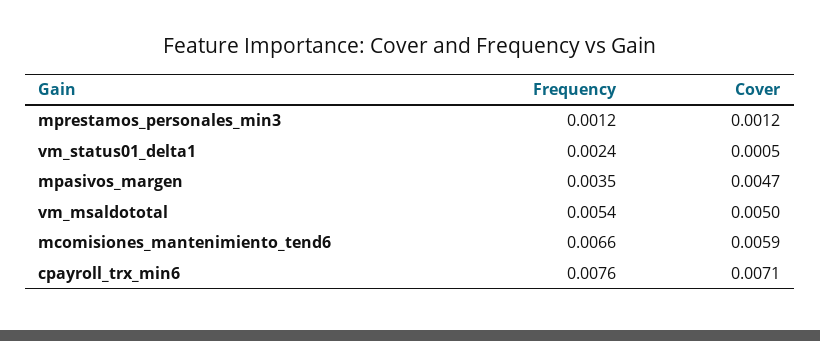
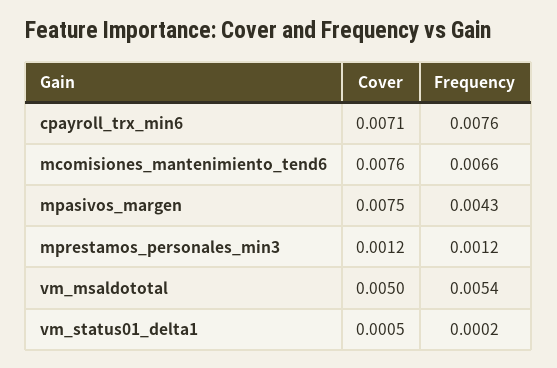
  {
    "Frequency": {
      "mprestamos_personales_min3": 0.0012,
-     "vm_status01_delta1": 0.0024,
+     "vm_status01_delta1": 0.0002,
-     "mpasivos_margen": 0.0035,
+     "mpasivos_margen": 0.0043,
      "vm_msaldototal": 0.0054,
      "mcomisiones_mantenimiento_tend6": 0.0066,
      "cpayroll_trx_min6": 0.0076
    },
    "Cover": {
      "mprestamos_personales_min3": 0.0012,
      "vm_status01_delta1": 0.0005,
-     "mpasivos_margen": 0.0047,
+     "mpasivos_margen": 0.0075,
      "vm_msaldototal": 0.005,
-     "mcomisiones_mantenimiento_tend6": 0.0059,
+     "mcomisiones_mantenimiento_tend6": 0.0076,
      "cpayroll_trx_min6": 0.0071
    }
  }

